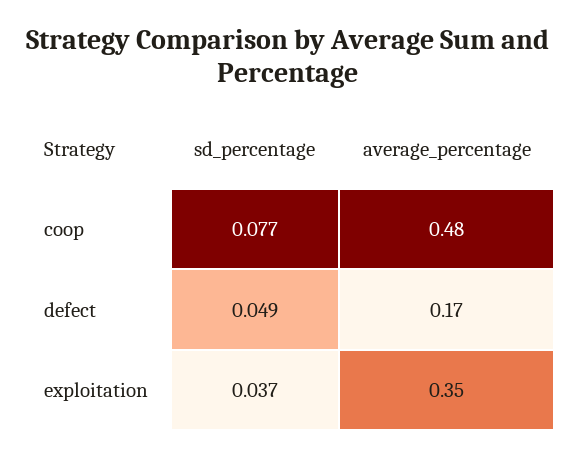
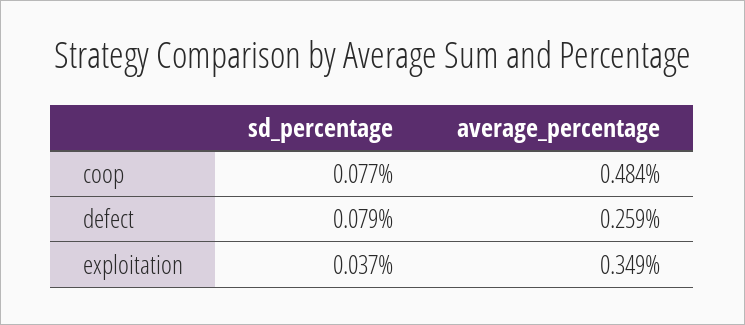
  {
    "sd_percentage": {
      "coop": 0.077,
-     "defect": 0.049,
+     "defect": 0.079,
      "exploitation": 0.037
    },
    "average_percentage": {
      "coop": 0.484,
-     "defect": 0.17,
+     "defect": 0.259,
      "exploitation": 0.349
    }
  }

